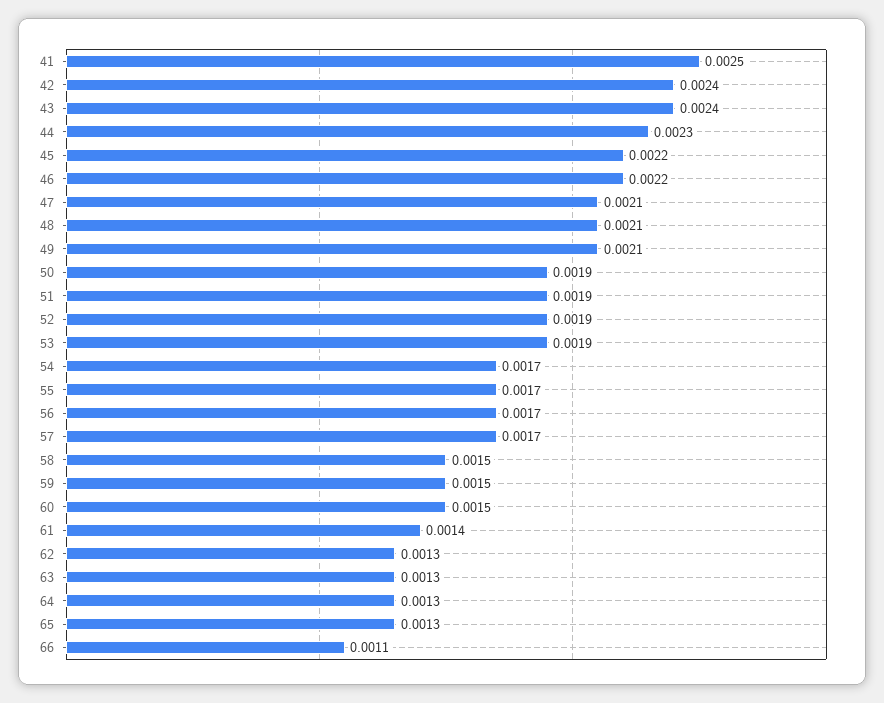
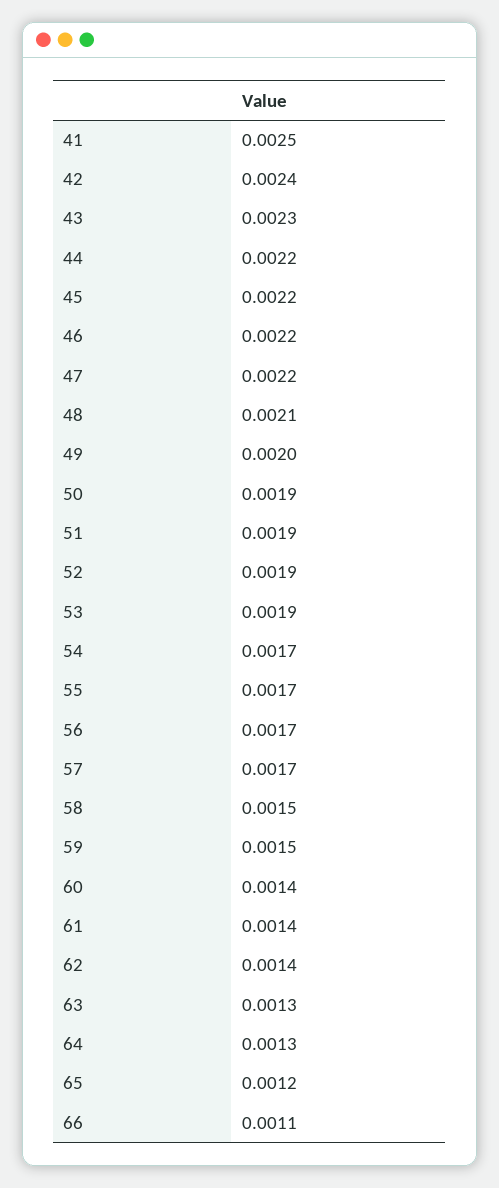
  {
    "41": 0.0025,
    "42": 0.0024,
-   "43": 0.0024,
+   "43": 0.0023,
-   "44": 0.0023,
+   "44": 0.0022,
    "45": 0.0022,
    "46": 0.0022,
-   "47": 0.0021,
+   "47": 0.0022,
    "48": 0.0021,
-   "49": 0.0021,
+   "49": 0.002,
    "50": 0.0019,
    "51": 0.0019,
    "52": 0.0019,
    "53": 0.0019,
    "54": 0.0017,
    "55": 0.0017,
    "56": 0.0017,
    "57": 0.0017,
    "58": 0.0015,
    "59": 0.0015,
-   "60": 0.0015,
+   "60": 0.0014,
    "61": 0.0014,
-   "62": 0.0013,
+   "62": 0.0014,
    "63": 0.0013,
    "64": 0.0013,
-   "65": 0.0013,
+   "65": 0.0012,
    "66": 0.0011
  }

